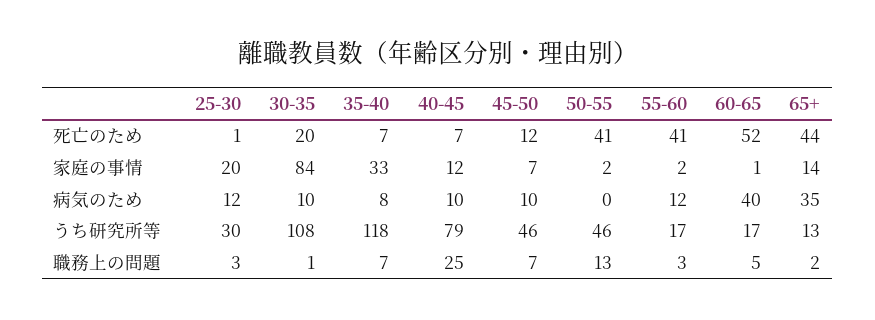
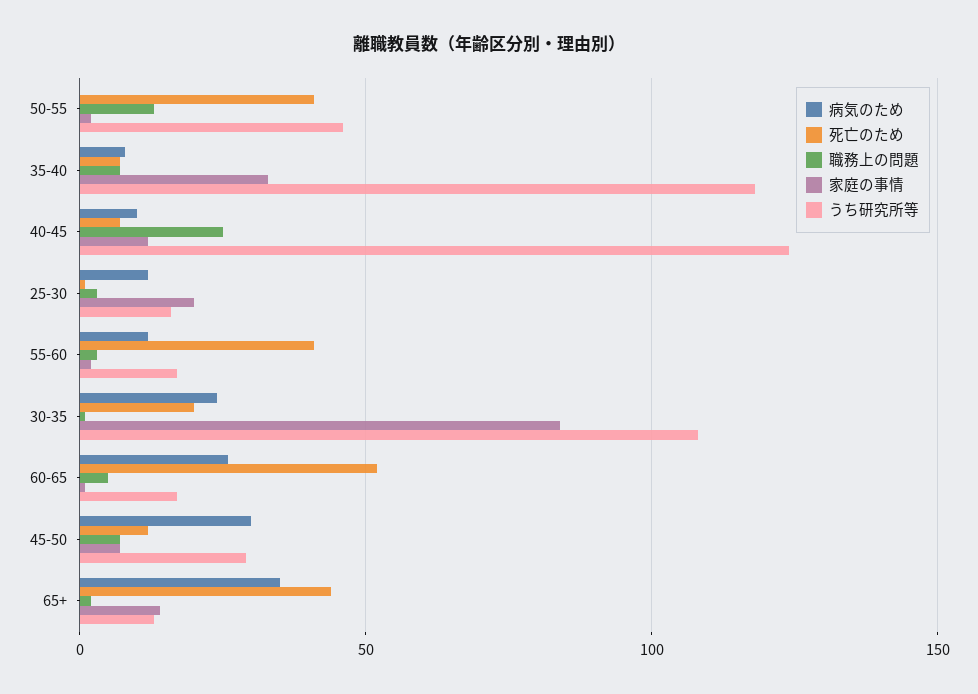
  {
    "死亡のため": {
      "25-30": 1,
      "30-35": 20,
      "35-40": 7,
      "40-45": 7,
      "45-50": 12,
      "50-55": 41,
      "55-60": 41,
      "60-65": 52,
      "65+": 44
    },
    "家庭の事情": {
      "25-30": 20,
      "30-35": 84,
      "35-40": 33,
      "40-45": 12,
      "45-50": 7,
      "50-55": 2,
      "55-60": 2,
      "60-65": 1,
      "65+": 14
    },
    "病気のため": {
      "25-30": 12,
-     "30-35": 10,
+     "30-35": 25,
      "35-40": 8,
      "40-45": 10,
-     "45-50": 10,
+     "45-50": 30,
      "50-55": 0,
      "55-60": 12,
-     "60-65": 40,
+     "60-65": 25,
      "65+": 35
    },
    "うち研究所等": {
-     "25-30": 30,
+     "25-30": 15,
      "30-35": 108,
      "35-40": 118,
-     "40-45": 79,
+     "40-45": 125,
-     "45-50": 46,
+     "45-50": 30,
      "50-55": 46,
      "55-60": 17,
      "60-65": 17,
      "65+": 13
    },
    "職務上の問題": {
      "25-30": 3,
      "30-35": 1,
      "35-40": 7,
      "40-45": 25,
      "45-50": 7,
      "50-55": 13,
      "55-60": 3,
      "60-65": 5,
      "65+": 2
    }
  }

